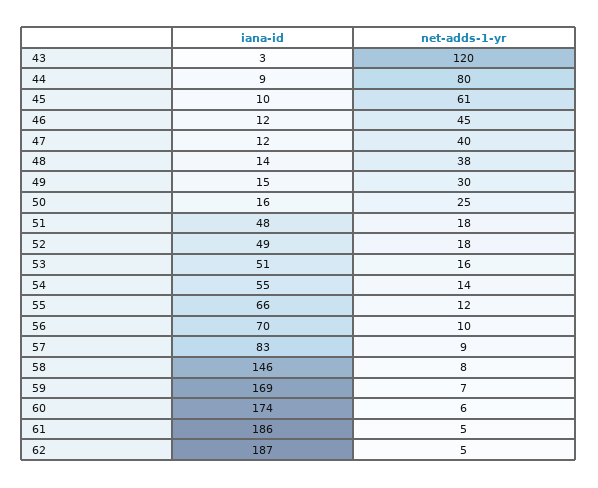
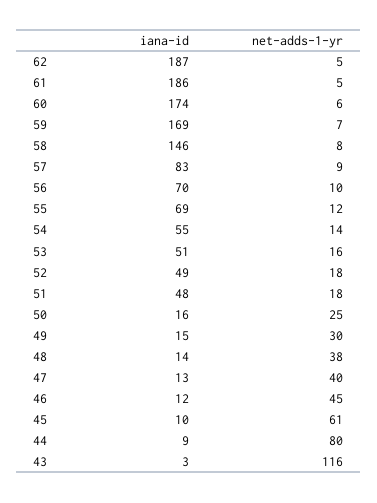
  {
    "iana-id": {
      "43": 3,
      "44": 9,
      "45": 10,
      "46": 12,
-     "47": 12,
+     "47": 13,
      "48": 14,
      "49": 15,
      "50": 16,
      "51": 48,
      "52": 49,
      "53": 51,
      "54": 55,
-     "55": 66,
+     "55": 69,
      "56": 70,
      "57": 83,
      "58": 146,
      "59": 169,
      "60": 174,
      "61": 186,
      "62": 187
    },
    "net-adds-1-yr": {
-     "43": 120,
+     "43": 116,
      "44": 80,
      "45": 61,
      "46": 45,
      "47": 40,
      "48": 38,
      "49": 30,
      "50": 25,
      "51": 18,
      "52": 18,
      "53": 16,
      "54": 14,
      "55": 12,
      "56": 10,
      "57": 9,
      "58": 8,
      "59": 7,
      "60": 6,
      "61": 5,
      "62": 5
    }
  }

